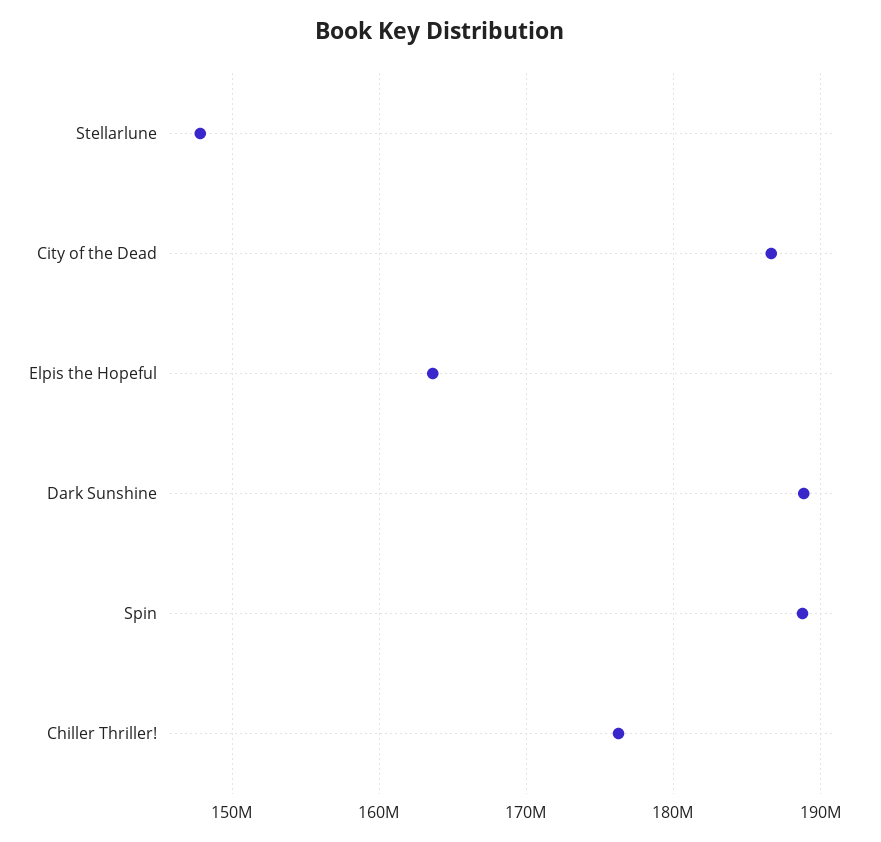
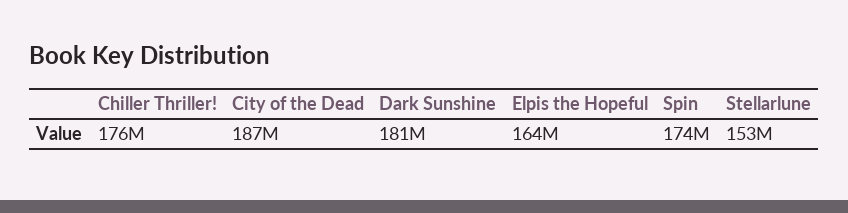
  {
-   "Stellarlune": 148000000,
+   "Stellarlune": 153000000,
    "City of the Dead": 187000000,
    "Elpis the Hopeful": 164000000,
-   "Dark Sunshine": 189000000,
+   "Dark Sunshine": 181000000,
-   "Spin": 189000000,
+   "Spin": 174000000,
    "Chiller Thriller!": 176000000
  }

